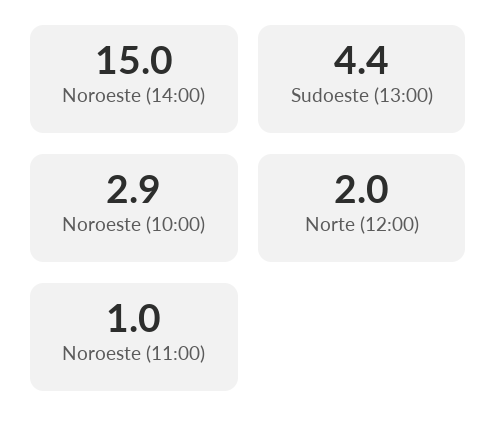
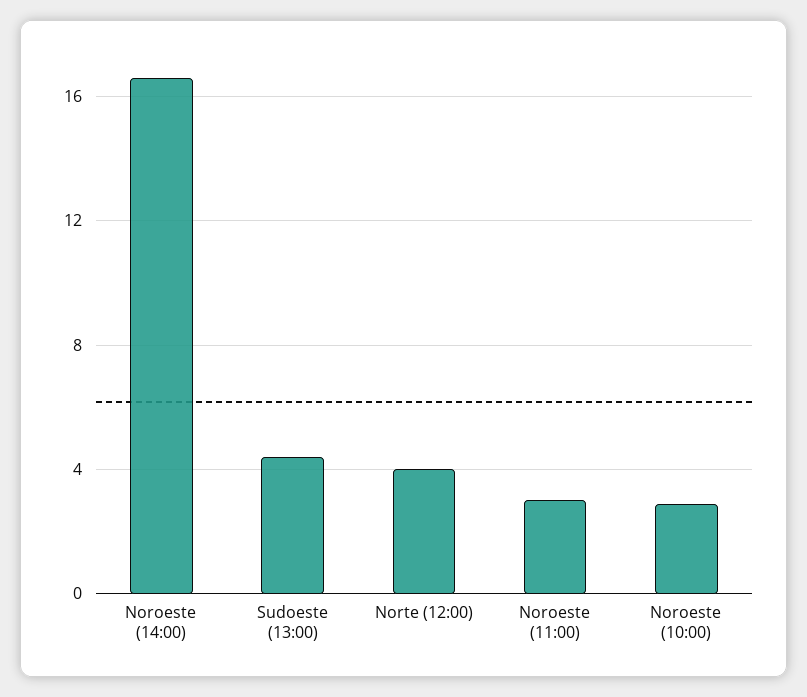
  {
-   "Noroeste (14:00)": 15,
+   "Noroeste (14:00)": 16.5,
    "Sudoeste (13:00)": 4.4,
    "Noroeste (10:00)": 2.9,
-   "Norte (12:00)": 2,
+   "Norte (12:00)": 4,
-   "Noroeste (11:00)": 1
+   "Noroeste (11:00)": 3
  }

